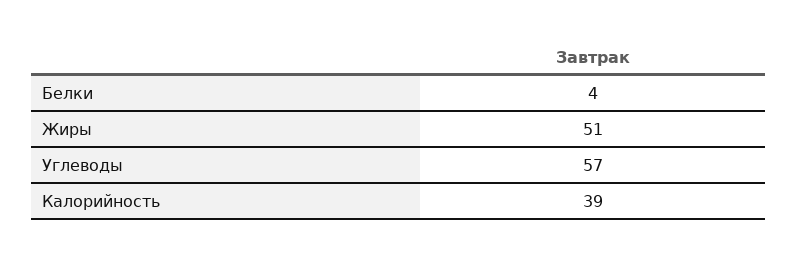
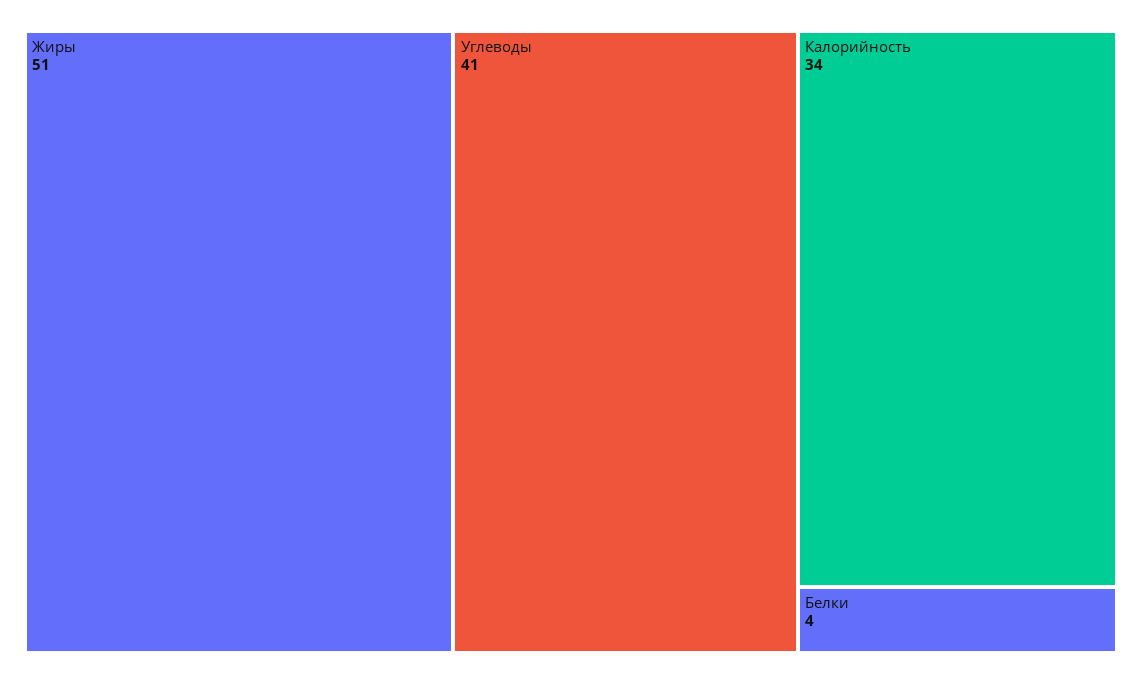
  {
    "Белки": 4,
    "Жиры": 51,
-   "Углеводы": 57,
+   "Углеводы": 41,
-   "Калорийность": 39
+   "Калорийность": 34
  }

